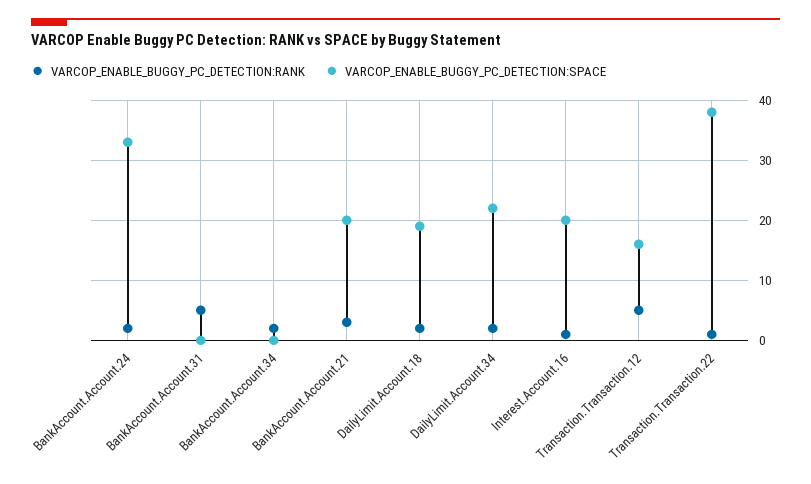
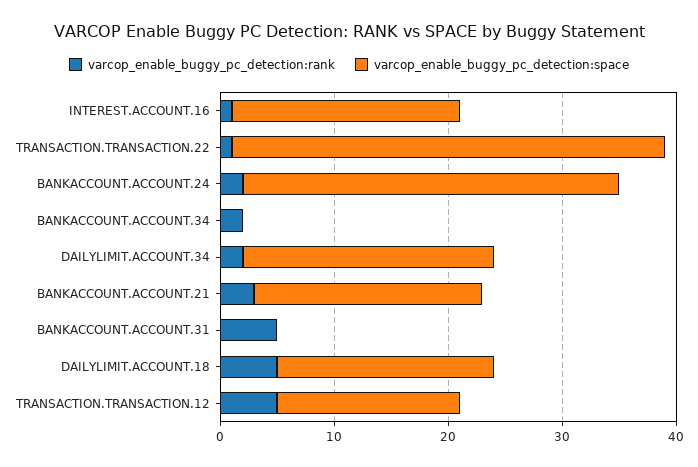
  {
    "VARCOP_ENABLE_BUGGY_PC_DETECTION:RANK": {
      "BankAccount.Account.24": 2,
      "BankAccount.Account.31": 5,
      "BankAccount.Account.34": 2,
      "BankAccount.Account.21": 3,
-     "DailyLimit.Account.18": 2,
+     "DailyLimit.Account.18": 5,
      "DailyLimit.Account.34": 2,
      "Interest.Account.16": 1,
      "Transaction.Transaction.12": 5,
      "Transaction.Transaction.22": 1
    },
    "VARCOP_ENABLE_BUGGY_PC_DETECTION:SPACE": {
      "BankAccount.Account.24": 33,
      "BankAccount.Account.31": 0,
      "BankAccount.Account.34": 0,
      "BankAccount.Account.21": 20,
      "DailyLimit.Account.18": 19,
      "DailyLimit.Account.34": 22,
      "Interest.Account.16": 20,
      "Transaction.Transaction.12": 16,
      "Transaction.Transaction.22": 38
    }
  }

